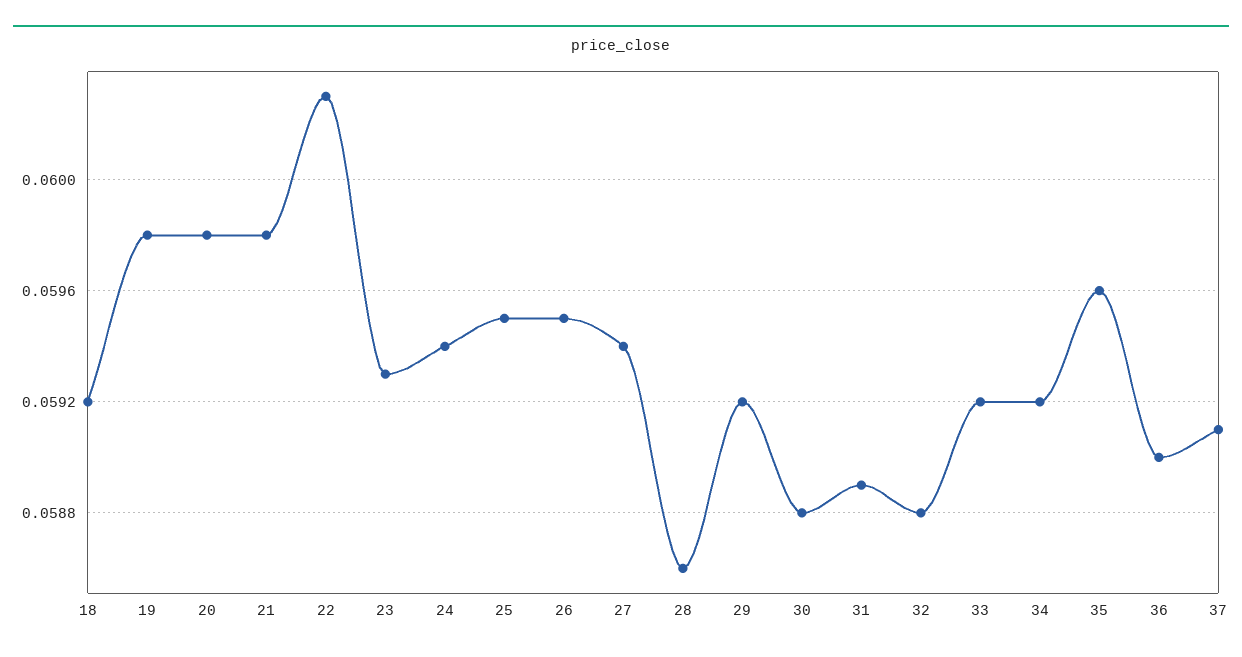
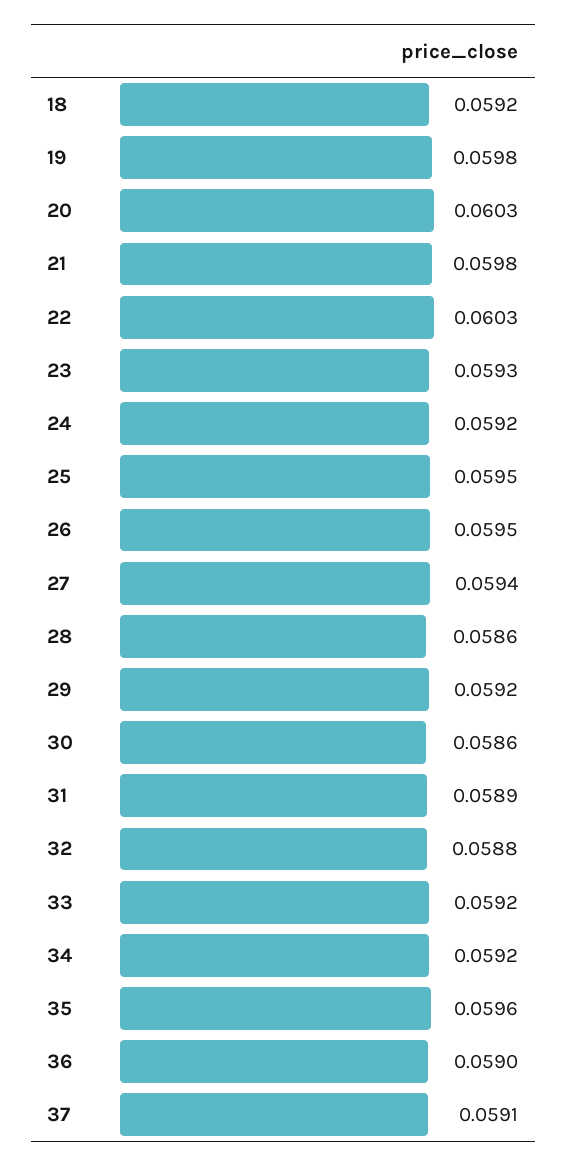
  {
    "18": 0.0592,
    "19": 0.0598,
-   "20": 0.0598,
+   "20": 0.0603,
    "21": 0.0598,
    "22": 0.0603,
    "23": 0.0593,
-   "24": 0.0594,
+   "24": 0.0592,
    "25": 0.0595,
    "26": 0.0595,
    "27": 0.0594,
    "28": 0.0586,
    "29": 0.0592,
-   "30": 0.0588,
+   "30": 0.0586,
    "31": 0.0589,
    "32": 0.0588,
    "33": 0.0592,
    "34": 0.0592,
    "35": 0.0596,
    "36": 0.059,
    "37": 0.0591
  }

